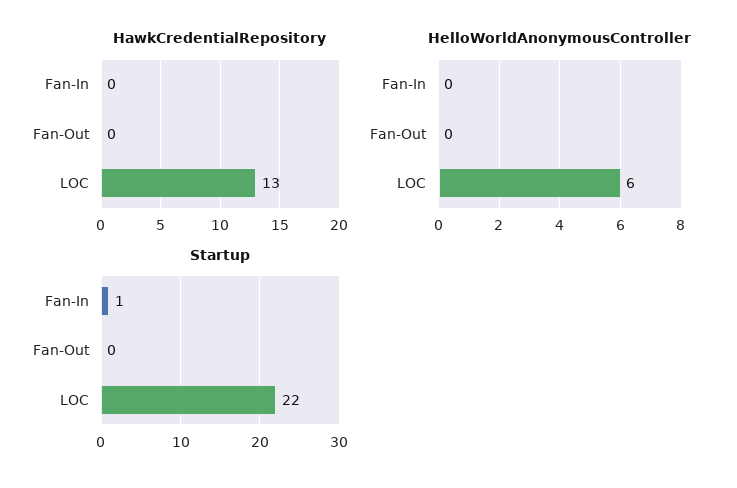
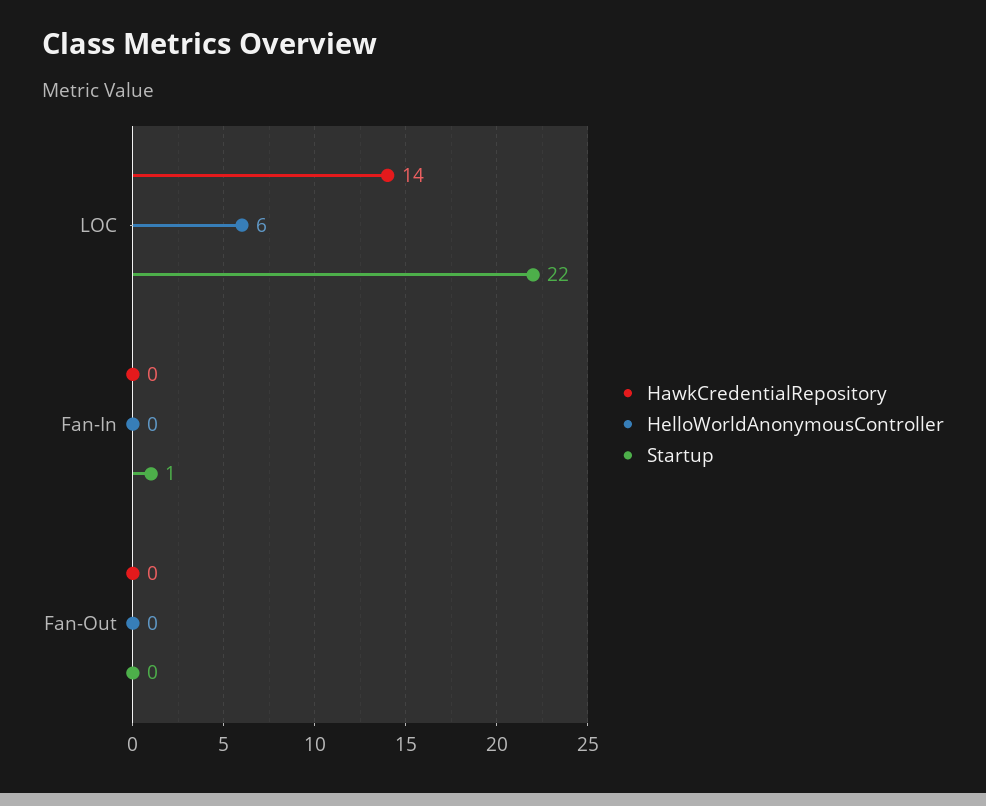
  {
    "HawkCredentialRepository": {
      "Fan-In": 0,
      "Fan-Out": 0,
-     "LOC": 13
+     "LOC": 14
    },
    "HelloWorldAnonymousController": {
      "Fan-In": 0,
      "Fan-Out": 0,
      "LOC": 6
    },
    "Startup": {
      "Fan-In": 1,
      "Fan-Out": 0,
      "LOC": 22
    }
  }

